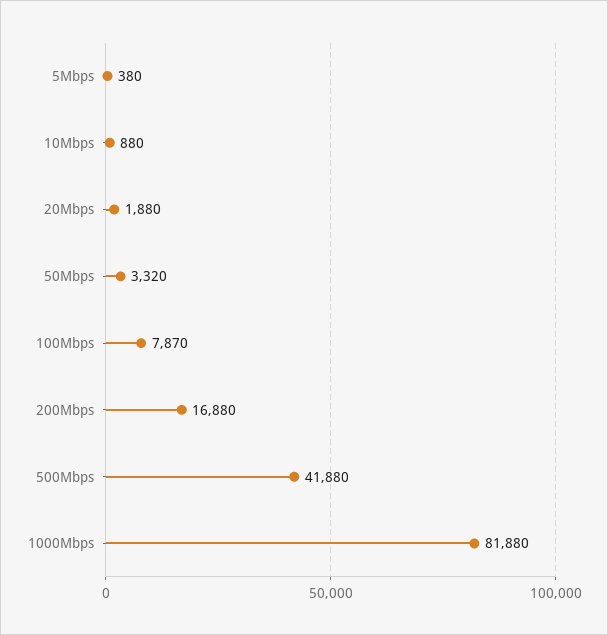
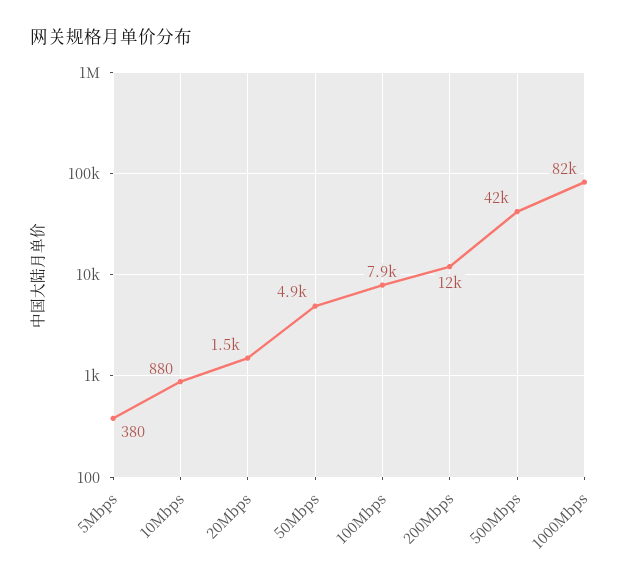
  {
    "5Mbps": 380,
    "10Mbps": 880,
-   "20Mbps": 1880,
+   "20Mbps": 1500,
-   "50Mbps": 3320,
+   "50Mbps": 4900,
    "100Mbps": 7870,
-   "200Mbps": 16880,
+   "200Mbps": 12000,
    "500Mbps": 41880,
    "1000Mbps": 81880
  }

